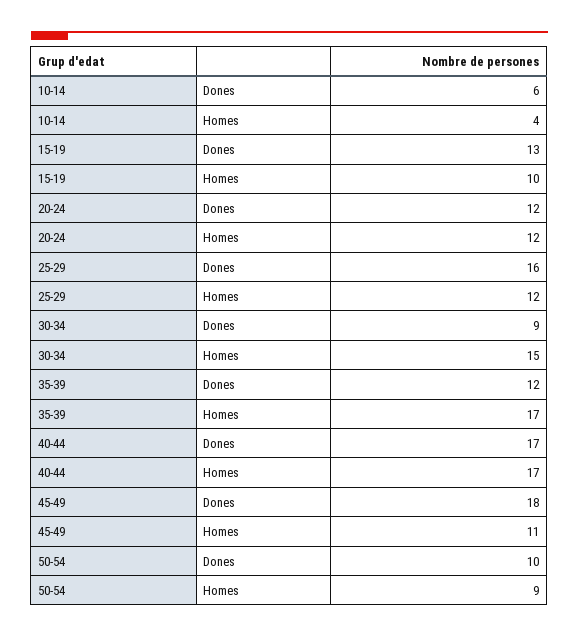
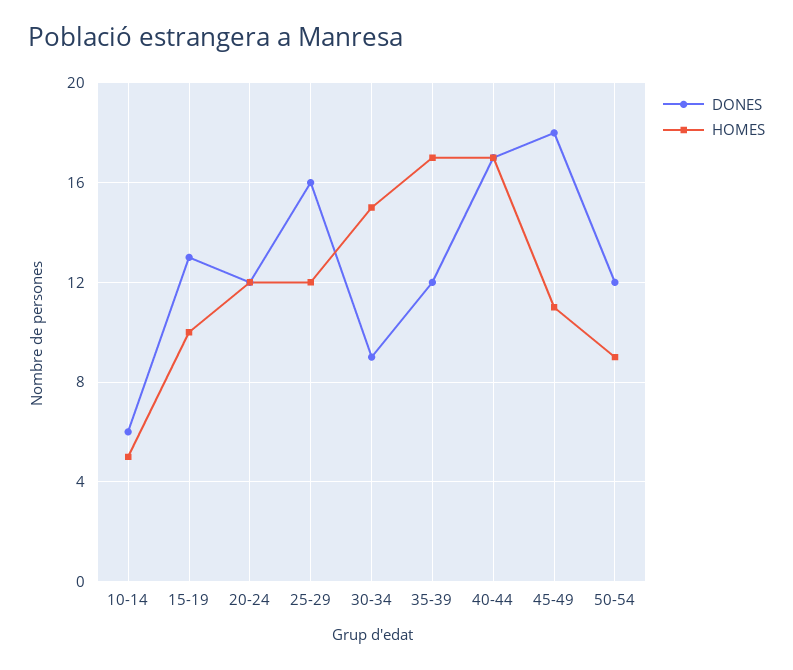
  {
    "Dones": {
      "10-14": 6,
      "15-19": 13,
      "20-24": 12,
      "25-29": 16,
      "30-34": 9,
      "35-39": 12,
      "40-44": 17,
      "45-49": 18,
-     "50-54": 10
+     "50-54": 12
    },
    "Homes": {
-     "10-14": 4,
+     "10-14": 5,
      "15-19": 10,
      "20-24": 12,
      "25-29": 12,
      "30-34": 15,
      "35-39": 17,
      "40-44": 17,
      "45-49": 11,
      "50-54": 9
    }
  }

